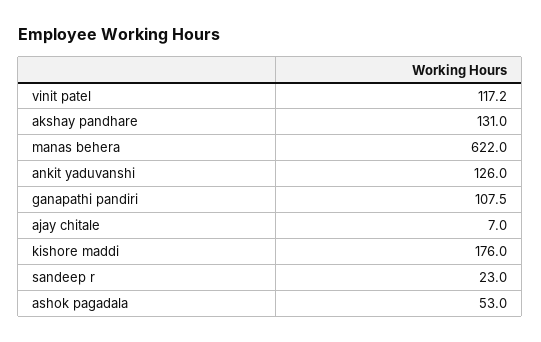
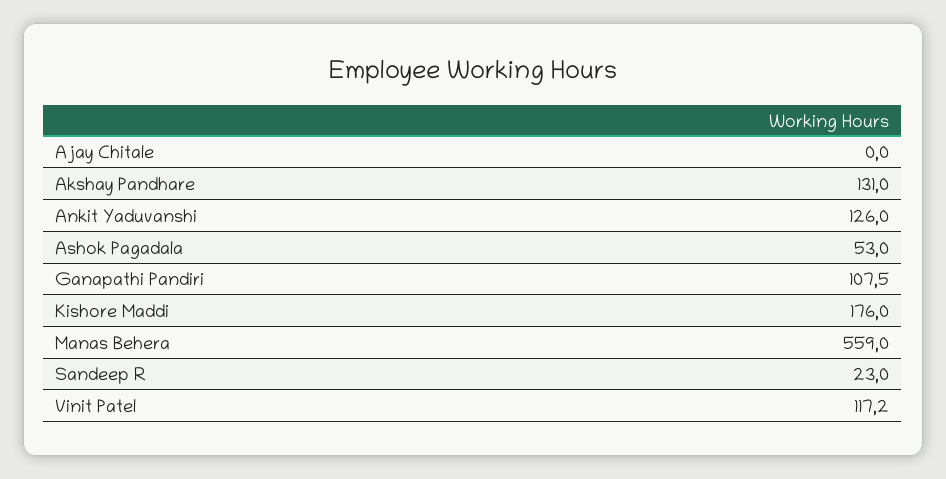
  {
    "vinit patel": 117.2,
    "akshay pandhare": 131,
-   "manas behera": 622,
+   "manas behera": 559,
    "ankit yaduvanshi": 126,
    "ganapathi pandiri": 107.5,
-   "ajay chitale": 7,
+   "ajay chitale": 0,
    "kishore maddi": 176,
    "sandeep r": 23,
    "ashok pagadala": 53
  }

